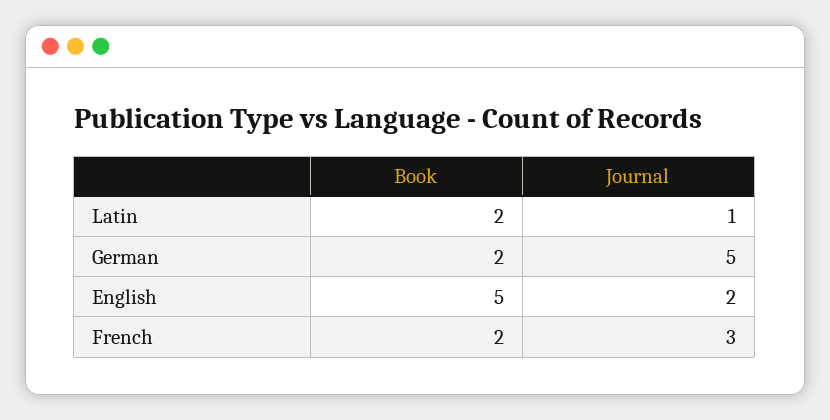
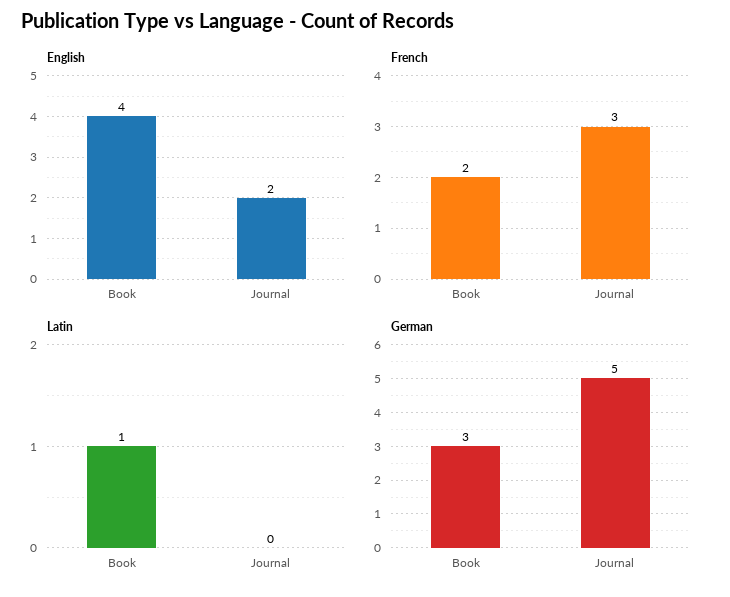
  {
    "Latin": {
-     "Book": 2,
+     "Book": 1,
-     "Journal": 1
+     "Journal": 0
    },
    "German": {
-     "Book": 2,
+     "Book": 3,
      "Journal": 5
    },
    "English": {
-     "Book": 5,
+     "Book": 4,
      "Journal": 2
    },
    "French": {
      "Book": 2,
      "Journal": 3
    }
  }

